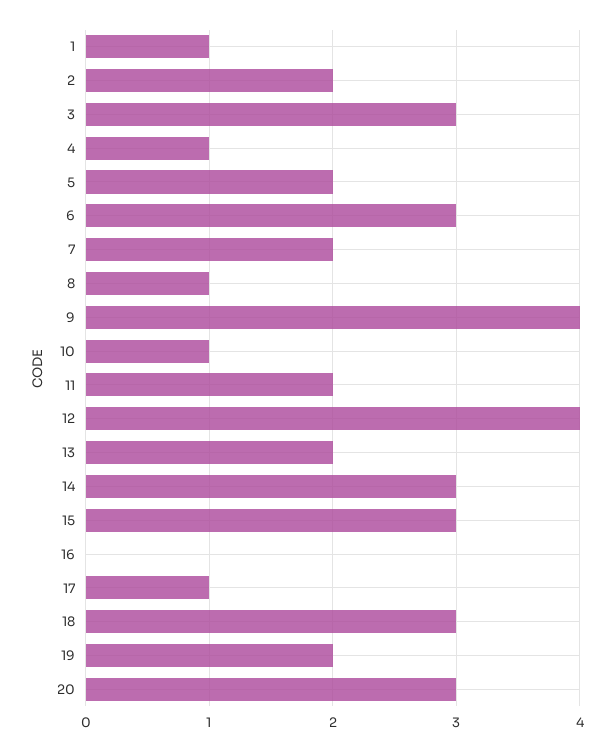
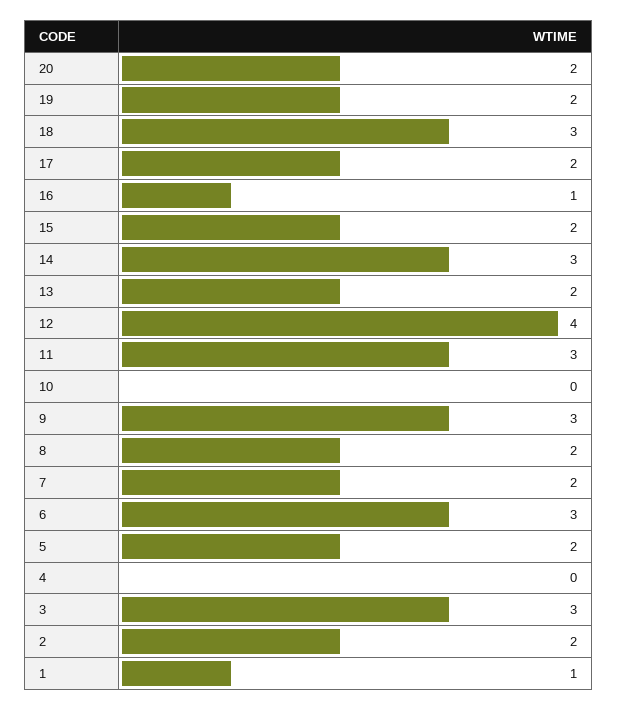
  {
    "1": 1,
    "2": 2,
    "3": 3,
-   "4": 1,
+   "4": 0,
    "5": 2,
    "6": 3,
    "7": 2,
-   "8": 1,
+   "8": 2,
-   "9": 4,
+   "9": 3,
-   "10": 1,
+   "10": 0,
-   "11": 2,
+   "11": 3,
    "12": 4,
    "13": 2,
    "14": 3,
-   "15": 3,
+   "15": 2,
-   "16": 0,
+   "16": 1,
-   "17": 1,
+   "17": 2,
    "18": 3,
    "19": 2,
-   "20": 3
+   "20": 2
  }

